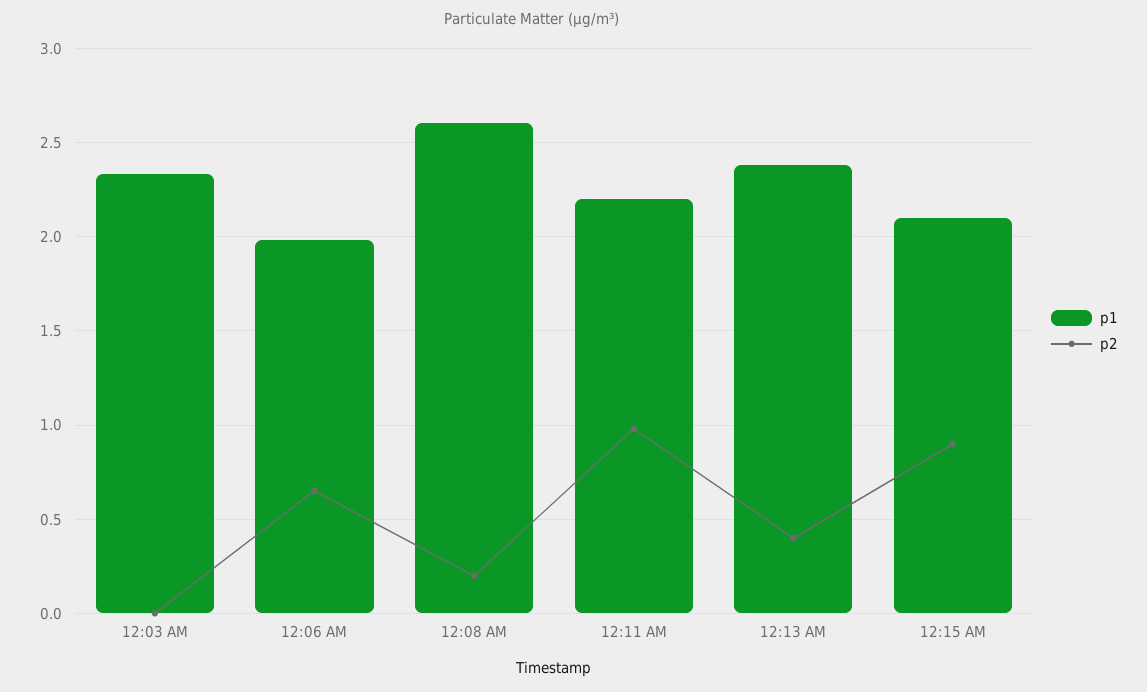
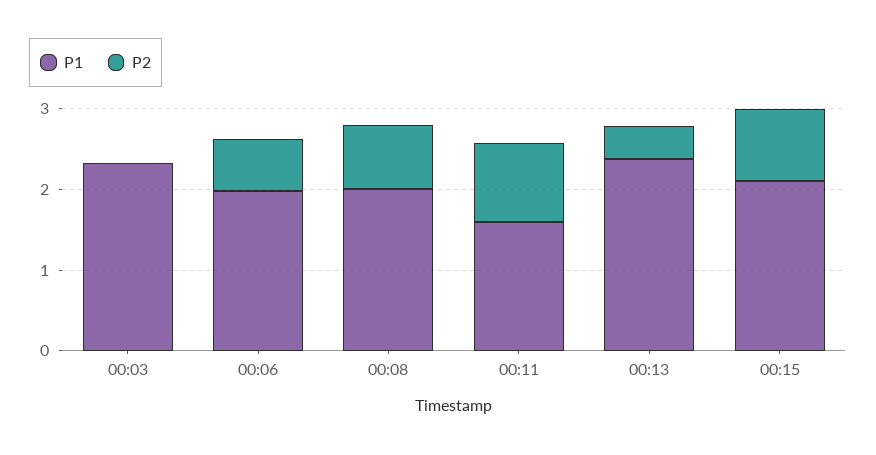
  {
    "p1": {
      "12:03 AM": 2.35,
      "12:06 AM": 2,
-     "12:08 AM": 2.6,
+     "12:08 AM": 2,
-     "12:11 AM": 2.2,
+     "12:11 AM": 1.6,
      "12:13 AM": 2.4,
      "12:15 AM": 2.1
    },
    "p2": {
      "12:03 AM": 0,
      "12:06 AM": 0.65,
-     "12:08 AM": 0.2,
+     "12:08 AM": 0.8,
      "12:11 AM": 1,
      "12:13 AM": 0.4,
      "12:15 AM": 0.9
    }
  }

